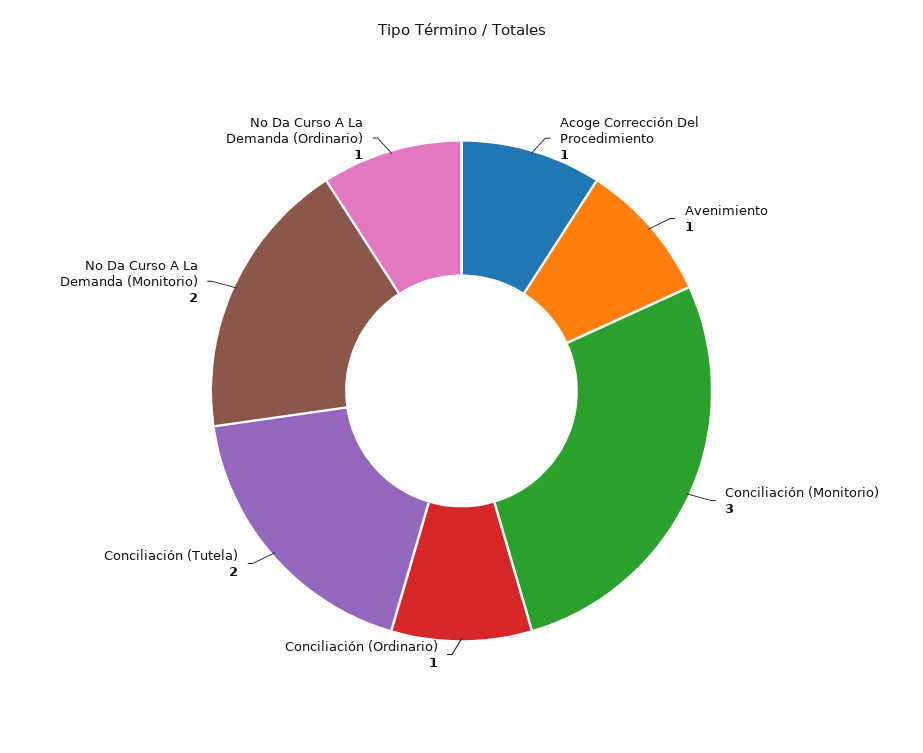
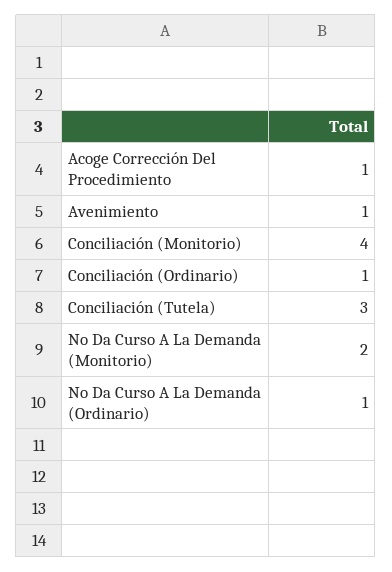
  {
    "Acoge Corrección Del Procedimiento": 1,
    "Avenimiento": 1,
-   "Conciliación (Monitorio)": 3,
+   "Conciliación (Monitorio)": 4,
    "Conciliación (Ordinario)": 1,
-   "Conciliación (Tutela)": 2,
+   "Conciliación (Tutela)": 3,
    "No Da Curso A La Demanda (Monitorio)": 2,
    "No Da Curso A La Demanda (Ordinario)": 1
  }

